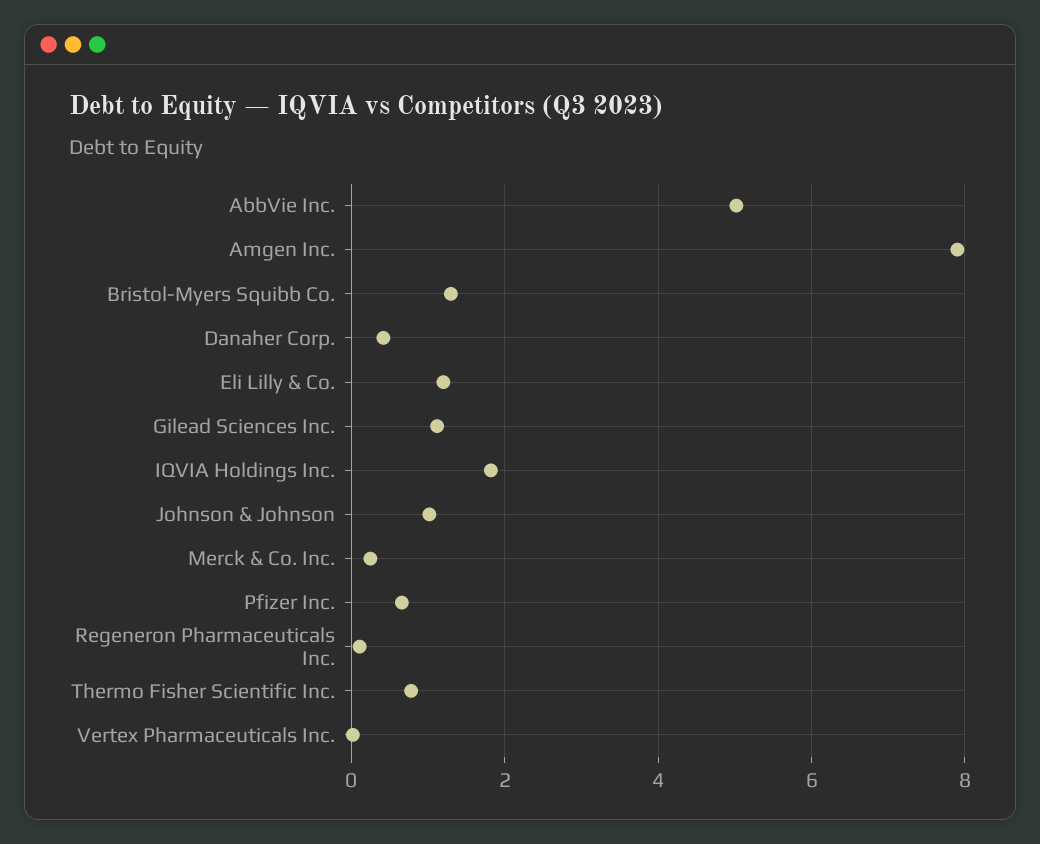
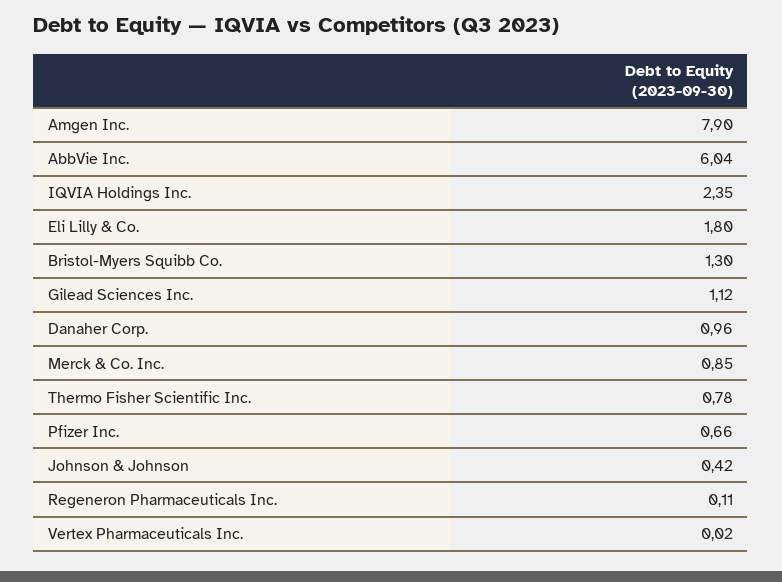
  {
-   "AbbVie Inc.": 5,
+   "AbbVie Inc.": 6.04,
    "Amgen Inc.": 7.9,
    "Bristol-Myers Squibb Co.": 1.3,
-   "Danaher Corp.": 0.4,
+   "Danaher Corp.": 0.96,
-   "Eli Lilly & Co.": 1.2,
+   "Eli Lilly & Co.": 1.8,
    "Gilead Sciences Inc.": 1.12,
-   "IQVIA Holdings Inc.": 1.8,
+   "IQVIA Holdings Inc.": 2.35,
-   "Johnson & Johnson": 1,
+   "Johnson & Johnson": 0.42,
-   "Merck & Co. Inc.": 0.2,
+   "Merck & Co. Inc.": 0.85,
    "Pfizer Inc.": 0.66,
    "Regeneron Pharmaceuticals Inc.": 0.11,
    "Thermo Fisher Scientific Inc.": 0.78,
    "Vertex Pharmaceuticals Inc.": 0.02
  }

